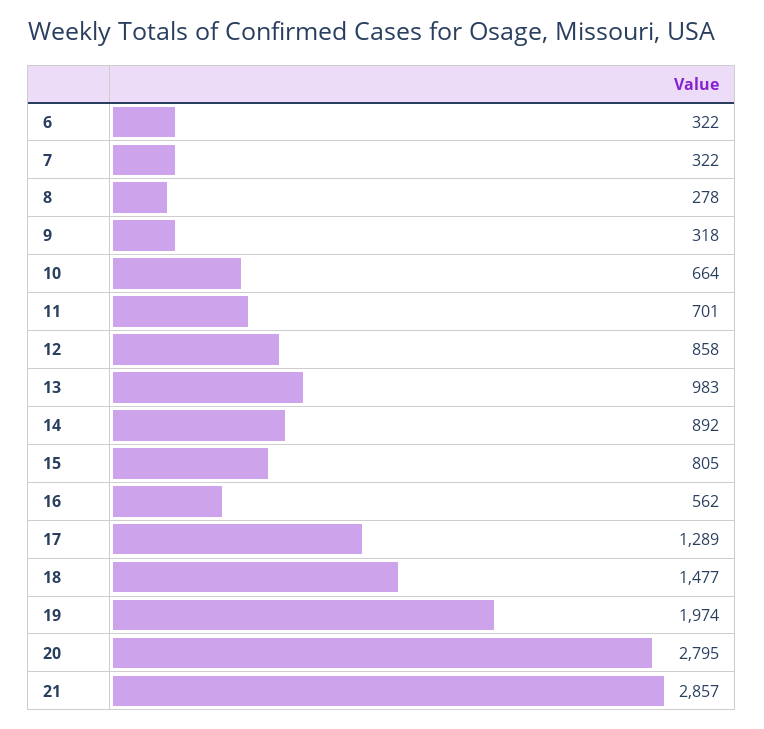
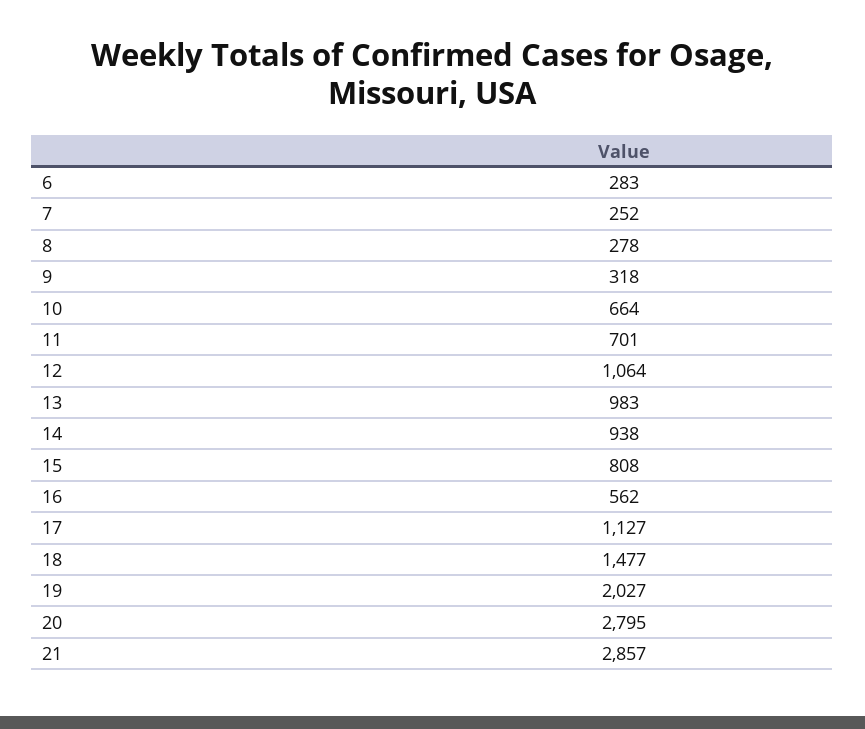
  {
-   "6": 322,
+   "6": 283,
-   "7": 322,
+   "7": 252,
    "8": 278,
    "9": 318,
    "10": 664,
    "11": 701,
-   "12": 858,
+   "12": 1064,
    "13": 983,
-   "14": 892,
+   "14": 938,
-   "15": 805,
+   "15": 808,
    "16": 562,
-   "17": 1289,
+   "17": 1127,
    "18": 1477,
-   "19": 1974,
+   "19": 2027,
    "20": 2795,
    "21": 2857
  }

